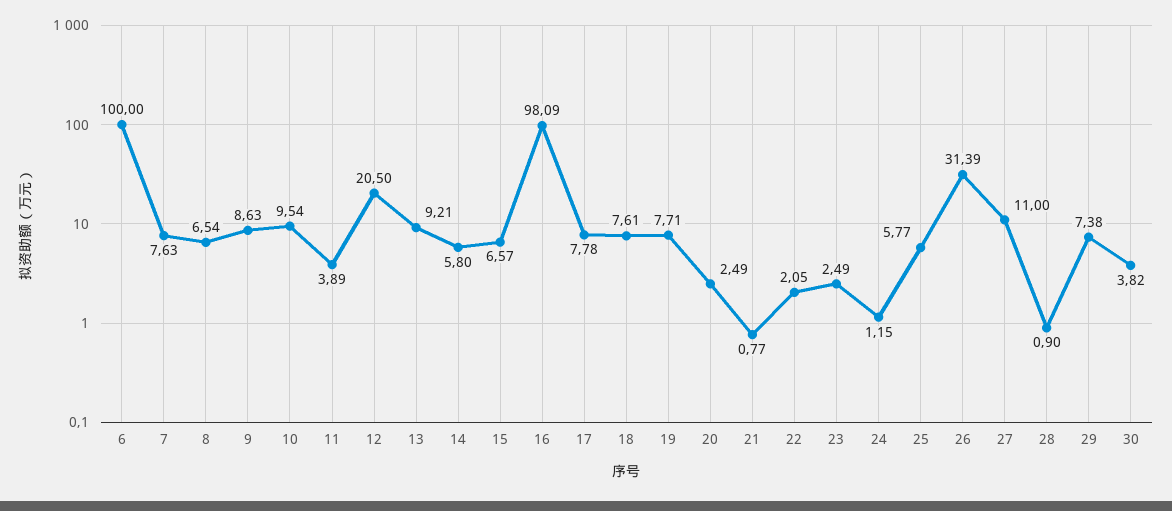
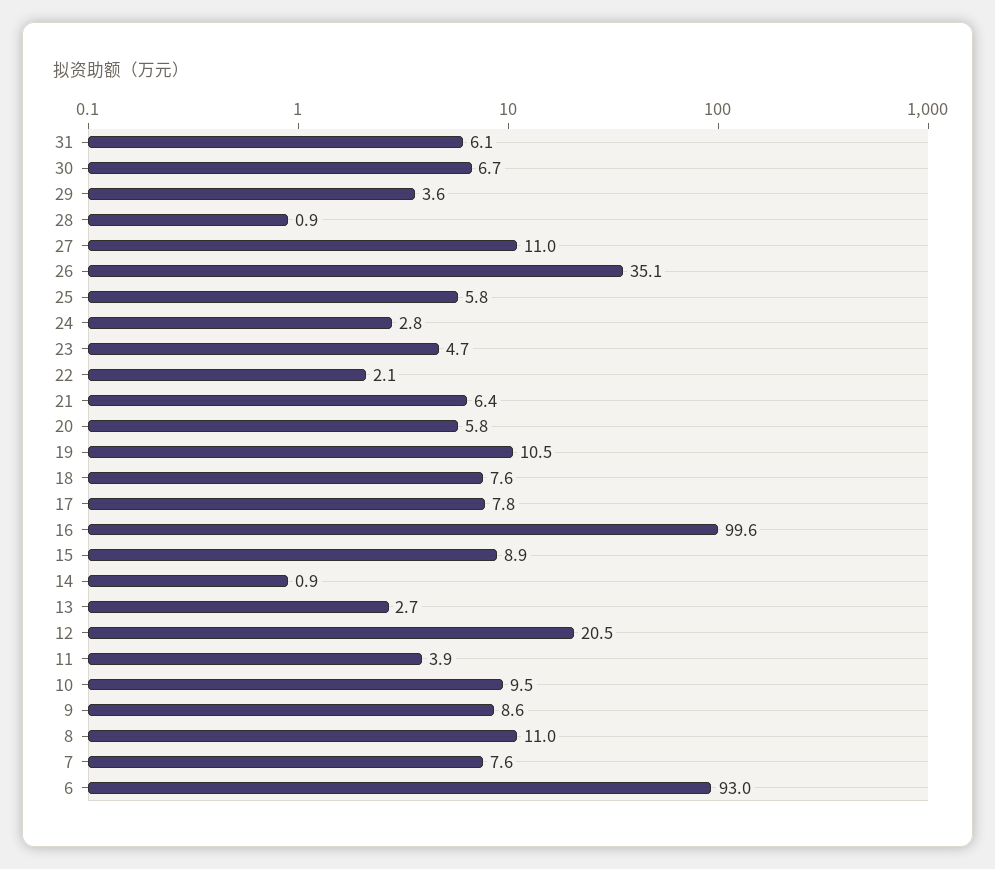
  {
-   "6": 100,
+   "6": 93,
    "7": 7.63,
-   "8": 6.54,
+   "8": 11,
    "9": 8.63,
    "10": 9.54,
    "11": 3.89,
    "12": 20.5,
-   "13": 9.21,
+   "13": 2.7,
-   "14": 5.8,
+   "14": 0.9,
-   "15": 6.57,
+   "15": 8.9,
-   "16": 98.09,
+   "16": 99.6,
    "17": 7.78,
    "18": 7.61,
-   "19": 7.71,
+   "19": 10.5,
-   "20": 2.49,
+   "20": 5.8,
-   "21": 0.77,
+   "21": 6.4,
    "22": 2.05,
-   "23": 2.49,
+   "23": 4.7,
-   "24": 1.15,
+   "24": 2.8,
    "25": 5.77,
-   "26": 31.39,
+   "26": 35.1,
    "27": 11,
    "28": 0.9,
-   "29": 7.38,
+   "29": 3.6,
-   "30": 3.82
+   "30": 6.7,
+   "31": 6.1
  }

